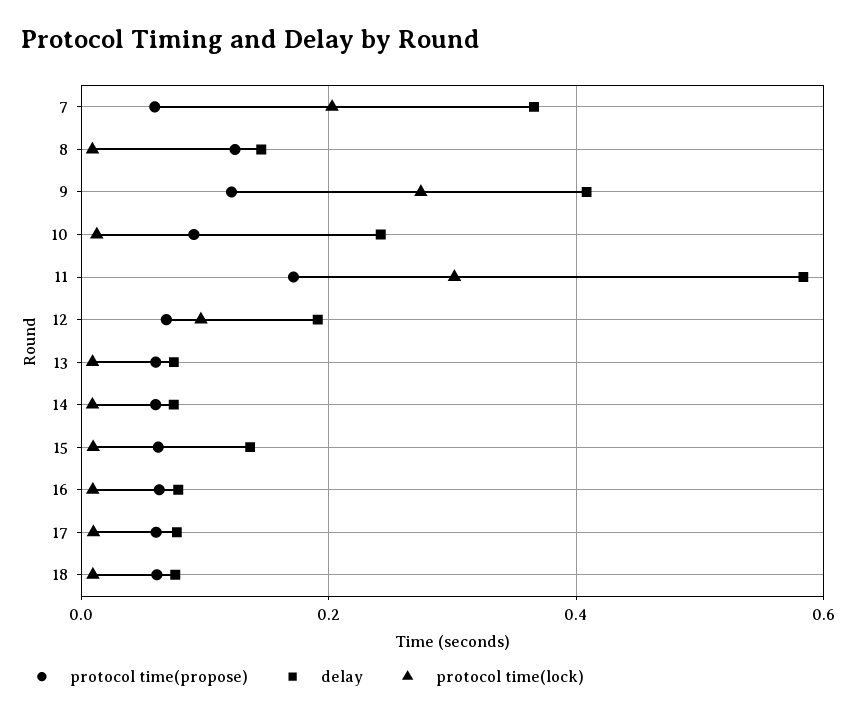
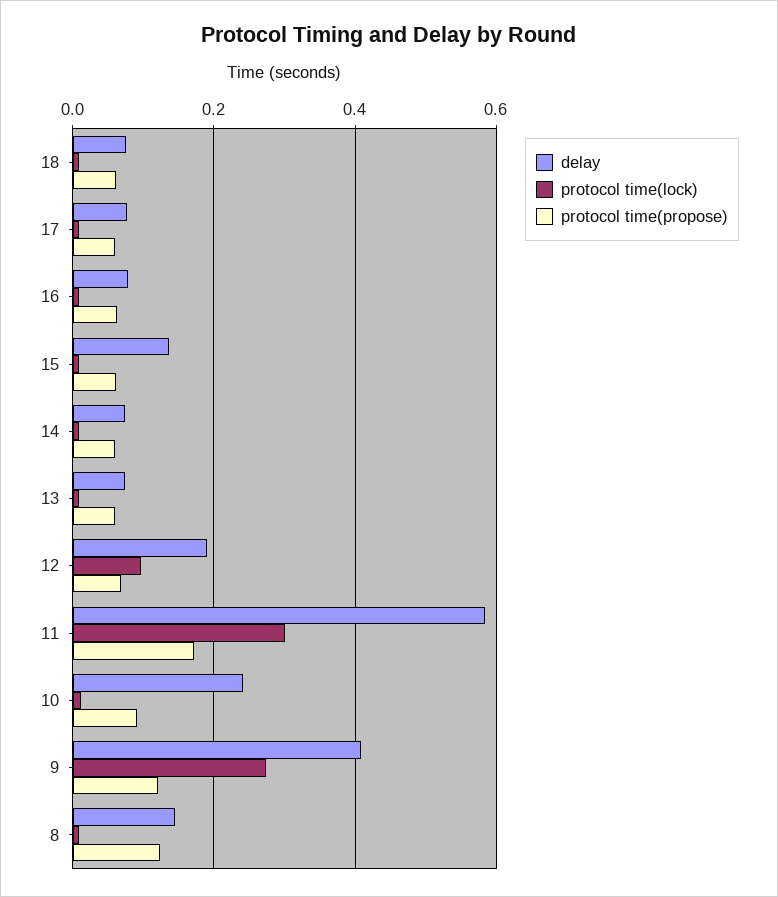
  {
    "protocol time(propose)": {
-     "7": 0.06,
      "8": 0.12,
      "9": 0.12,
      "10": 0.1,
      "11": 0.18,
      "12": 0.06,
      "13": 0.06,
      "14": 0.06,
      "15": 0.06,
      "16": 0.06,
      "17": 0.06,
      "18": 0.06
    },
    "delay": {
-     "7": 0.36,
      "8": 0.14,
      "9": 0.4,
      "10": 0.24,
      "11": 0.58,
      "12": 0.2,
      "13": 0.08,
      "14": 0.08,
      "15": 0.14,
      "16": 0.08,
      "17": 0.08,
      "18": 0.08
    },
    "protocol time(lock)": {
-     "7": 0.2,
      "8": 0,
      "9": 0.28,
      "10": 0.02,
      "11": 0.3,
      "12": 0.1,
      "13": 0,
      "14": 0,
      "15": 0,
      "16": 0,
      "17": 0,
      "18": 0
    }
  }

